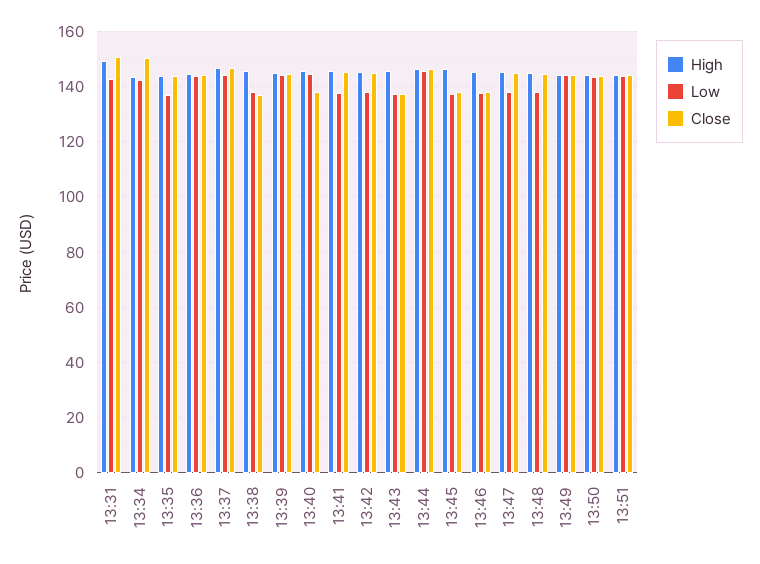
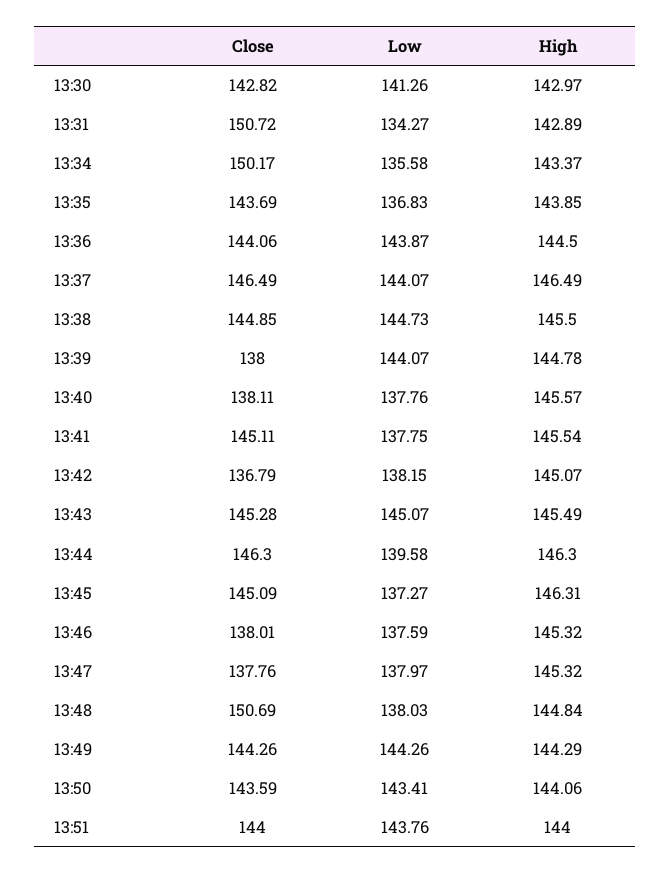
  {
    "High": {
-     "13:31": 150,
+     "13:31": 142.89,
      "13:34": 143.37,
      "13:35": 143.85,
      "13:36": 144.5,
      "13:37": 146.49,
      "13:38": 145.5,
      "13:39": 144.78,
      "13:40": 145.57,
      "13:41": 145.54,
      "13:42": 145.07,
      "13:43": 145.49,
      "13:44": 146.3,
      "13:45": 146.31,
      "13:46": 145.32,
      "13:47": 145.32,
      "13:48": 144.84,
      "13:49": 144.29,
      "13:50": 144.06,
-     "13:51": 144
+     "13:51": 144,
+     "13:30": 142.97
    },
    "Low": {
-     "13:31": 142.5,
+     "13:31": 134.27,
-     "13:34": 142.5,
+     "13:34": 135.58,
      "13:35": 136.83,
      "13:36": 143.87,
      "13:37": 144.07,
-     "13:38": 137.5,
+     "13:38": 144.73,
      "13:39": 144.07,
-     "13:40": 145,
+     "13:40": 137.76,
      "13:41": 137.75,
      "13:42": 138.15,
-     "13:43": 137.5,
+     "13:43": 145.07,
-     "13:44": 145,
+     "13:44": 139.58,
      "13:45": 137.27,
      "13:46": 137.59,
      "13:47": 137.97,
      "13:48": 138.03,
      "13:49": 144.26,
      "13:50": 143.41,
-     "13:51": 143.76
+     "13:51": 143.76,
+     "13:30": 141.26
    },
    "Close": {
      "13:31": 150.72,
      "13:34": 150.17,
      "13:35": 143.69,
      "13:36": 144.06,
      "13:37": 146.49,
-     "13:38": 137.5,
+     "13:38": 144.85,
-     "13:39": 145,
+     "13:39": 138,
      "13:40": 138.11,
      "13:41": 145.11,
-     "13:42": 145,
+     "13:42": 136.79,
-     "13:43": 137.5,
+     "13:43": 145.28,
      "13:44": 146.3,
-     "13:45": 137.5,
+     "13:45": 145.09,
      "13:46": 138.01,
-     "13:47": 145,
+     "13:47": 137.76,
-     "13:48": 145,
+     "13:48": 150.69,
      "13:49": 144.26,
      "13:50": 143.59,
-     "13:51": 144
+     "13:51": 144,
+     "13:30": 142.82
    }
  }

